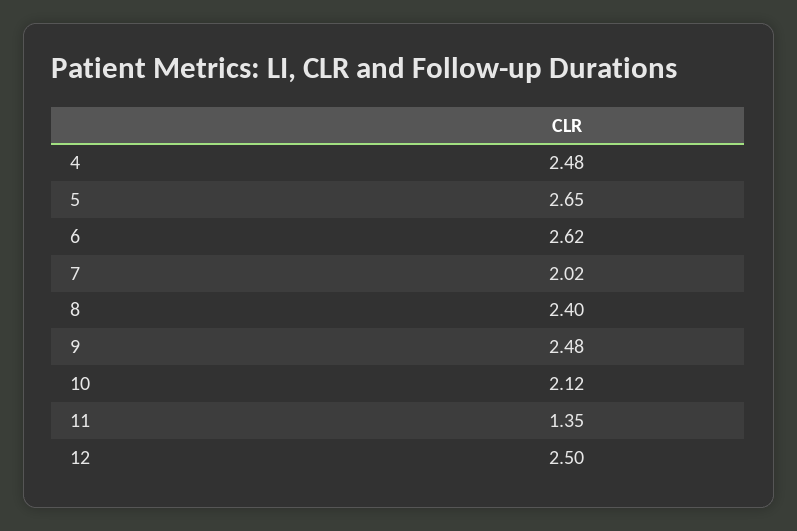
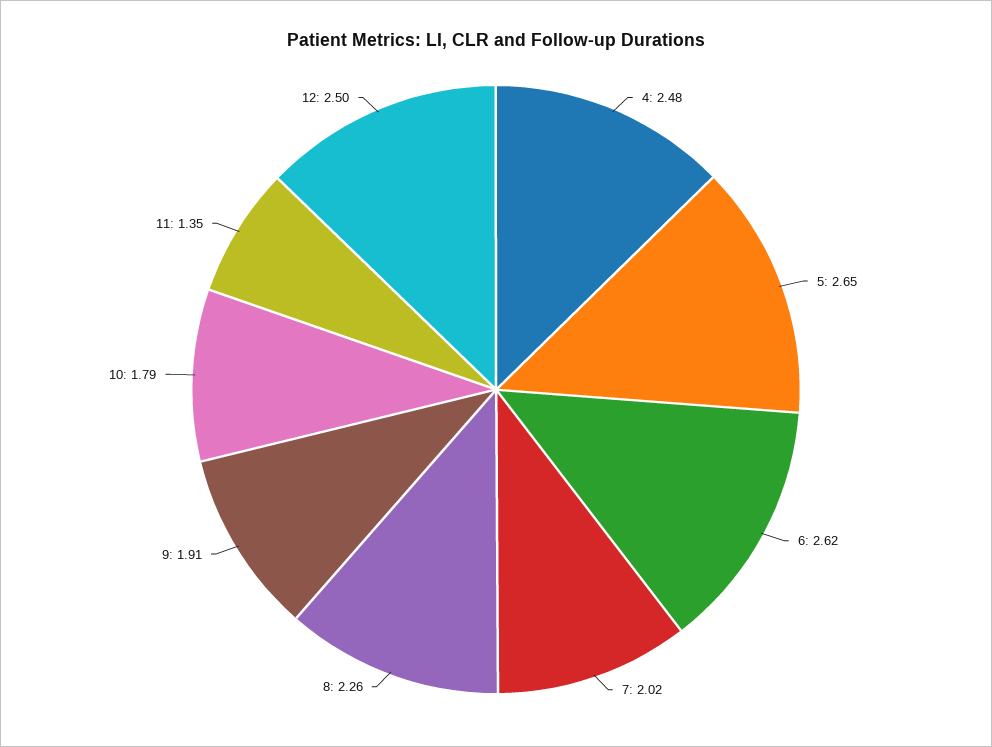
  {
    "4": 2.48,
    "5": 2.65,
    "6": 2.62,
    "7": 2.02,
-   "8": 2.4,
+   "8": 2.26,
-   "9": 2.48,
+   "9": 1.91,
-   "10": 2.12,
+   "10": 1.79,
    "11": 1.35,
    "12": 2.5
  }

